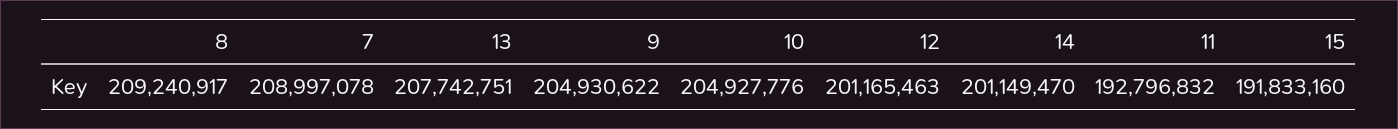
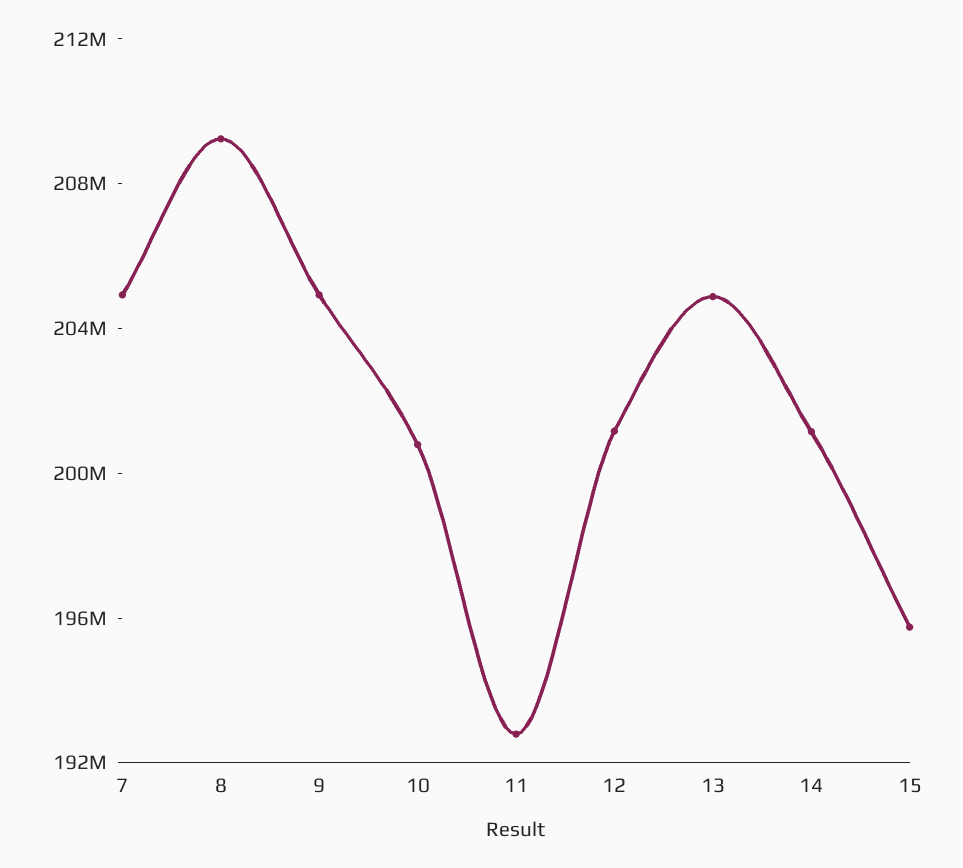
  {
    "8": 209240917,
-   "7": 208997078,
+   "7": 205000000,
-   "13": 207742751,
+   "13": 205000000,
    "9": 204930622,
-   "10": 204927776,
+   "10": 201000000,
    "12": 201165463,
    "14": 201149470,
    "11": 192796832,
-   "15": 191833160
+   "15": 196000000
  }

